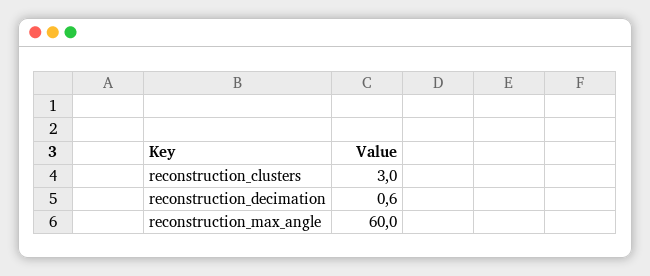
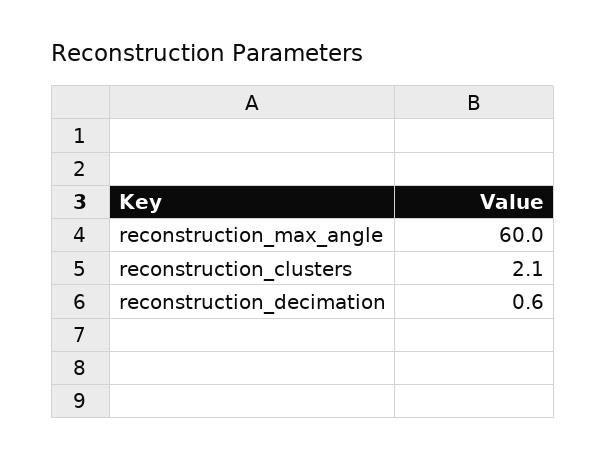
  {
-   "reconstruction_clusters": 3,
+   "reconstruction_clusters": 2.1,
    "reconstruction_decimation": 0.6,
    "reconstruction_max_angle": 60
  }

